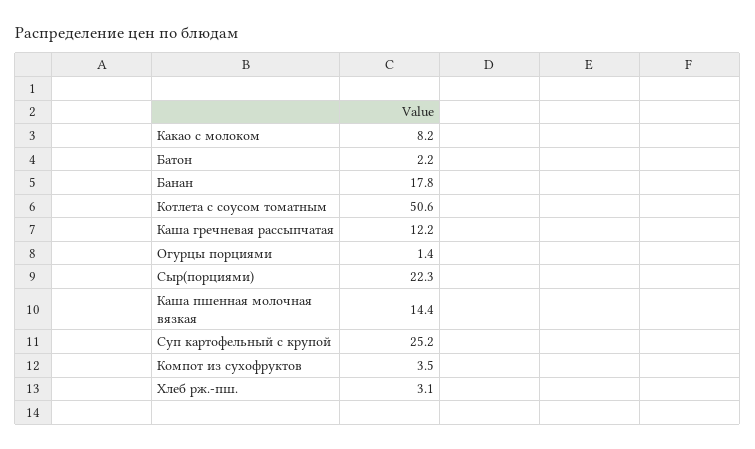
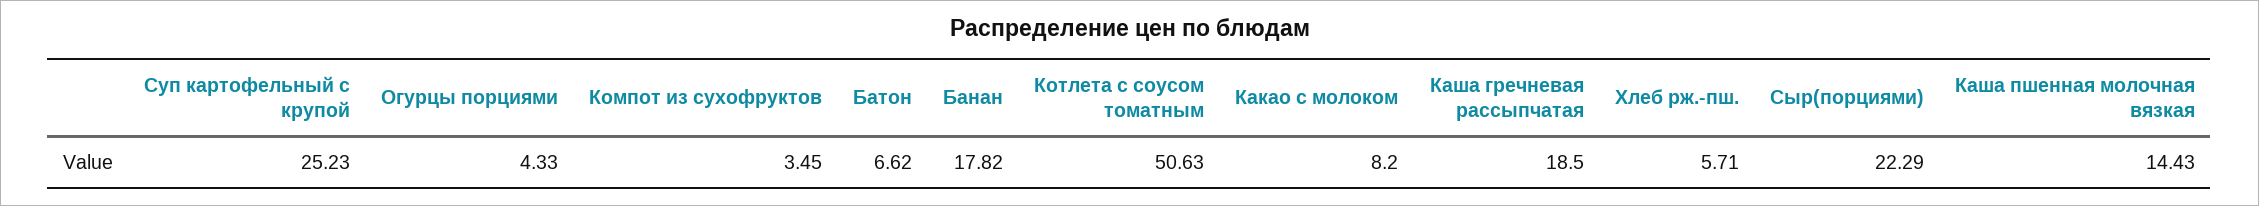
  {
    "Какао с молоком": 8.2,
-   "Батон": 2.2,
+   "Батон": 6.62,
    "Банан": 17.82,
    "Котлета с соусом томатным": 50.63,
-   "Каша гречневая рассыпчатая": 12.2,
+   "Каша гречневая рассыпчатая": 18.5,
-   "Огурцы порциями": 1.4,
+   "Огурцы порциями": 4.33,
    "Сыр(порциями)": 22.29,
    "Каша пшенная молочная вязкая": 14.43,
    "Суп картофельный с крупой": 25.23,
    "Компот из сухофруктов": 3.45,
-   "Хлеб рж.-пш.": 3.1
+   "Хлеб рж.-пш.": 5.71
  }

